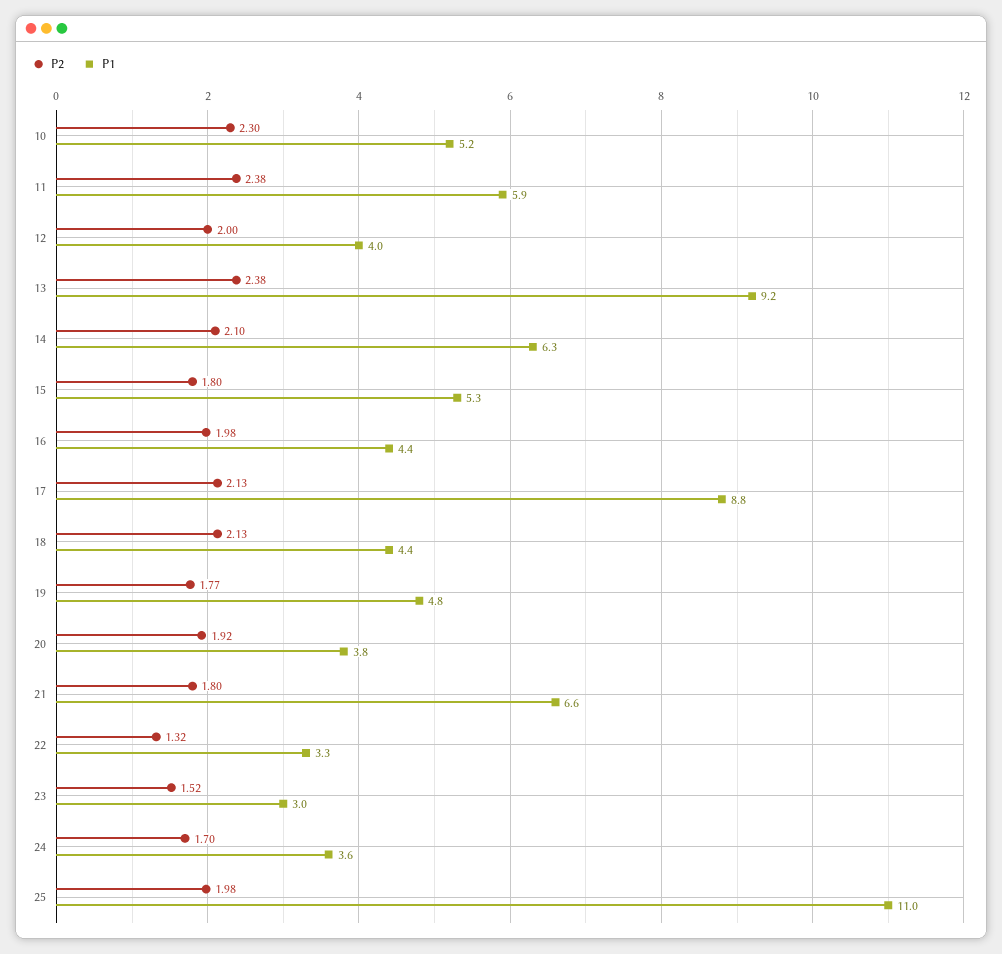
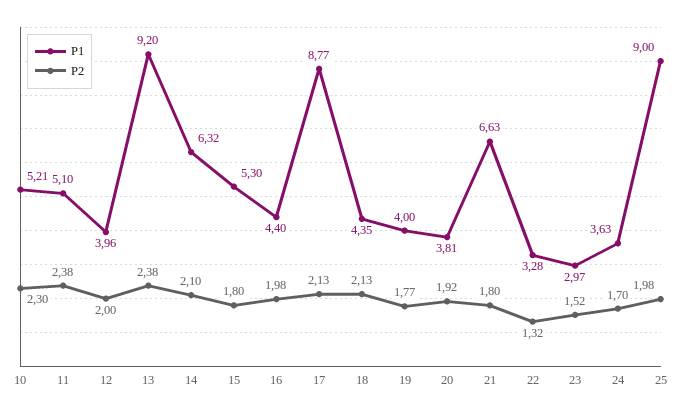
  {
    "P2": {
      "10": 2.3,
      "11": 2.38,
      "12": 2,
      "13": 2.38,
      "14": 2.1,
      "15": 1.8,
      "16": 1.98,
      "17": 2.13,
      "18": 2.13,
      "19": 1.77,
      "20": 1.92,
      "21": 1.8,
      "22": 1.32,
      "23": 1.52,
      "24": 1.7,
      "25": 1.98
    },
    "P1": {
      "10": 5.21,
-     "11": 5.9,
+     "11": 5.1,
      "12": 3.96,
      "13": 9.2,
      "14": 6.32,
      "15": 5.3,
      "16": 4.4,
      "17": 8.77,
      "18": 4.35,
-     "19": 4.8,
+     "19": 4,
      "20": 3.81,
      "21": 6.63,
      "22": 3.28,
      "23": 2.97,
      "24": 3.63,
-     "25": 11
+     "25": 9
    }
  }

